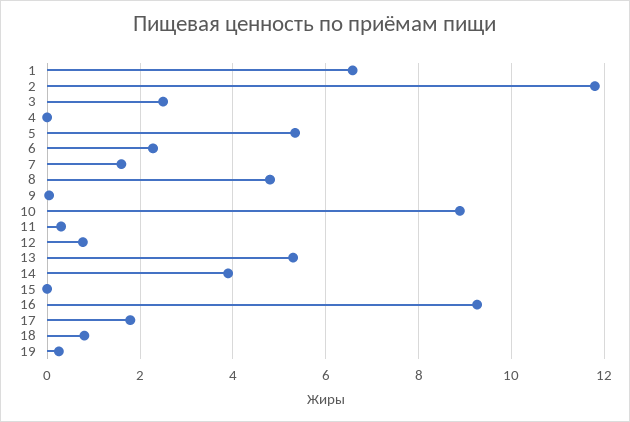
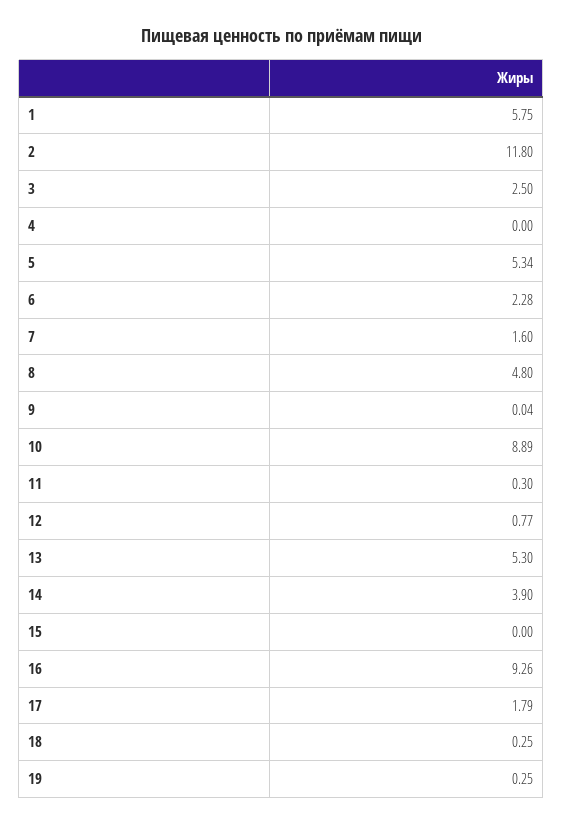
  {
-   "1": 6.6,
+   "1": 5.75,
    "2": 11.8,
    "3": 2.5,
    "4": 0,
    "5": 5.34,
    "6": 2.28,
    "7": 1.6,
    "8": 4.8,
    "9": 0.04,
    "10": 8.89,
    "11": 0.3,
    "12": 0.77,
    "13": 5.3,
    "14": 3.9,
    "15": 0,
    "16": 9.26,
    "17": 1.79,
-   "18": 0.8,
+   "18": 0.25,
    "19": 0.25
  }

